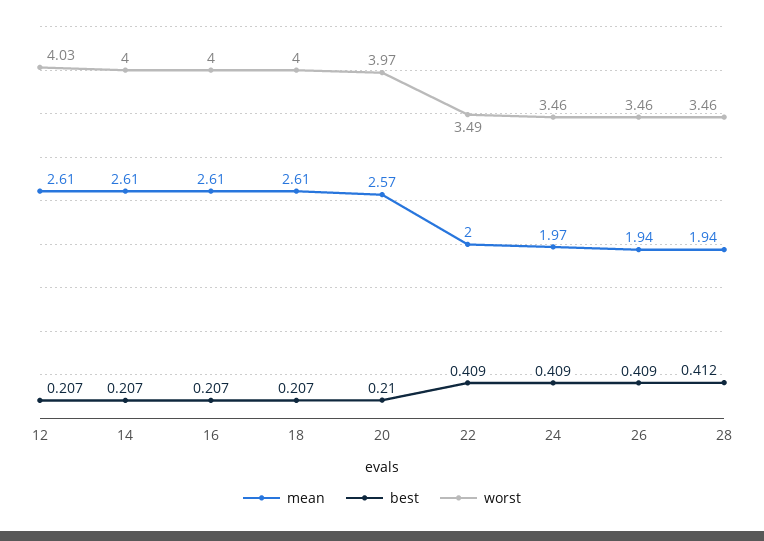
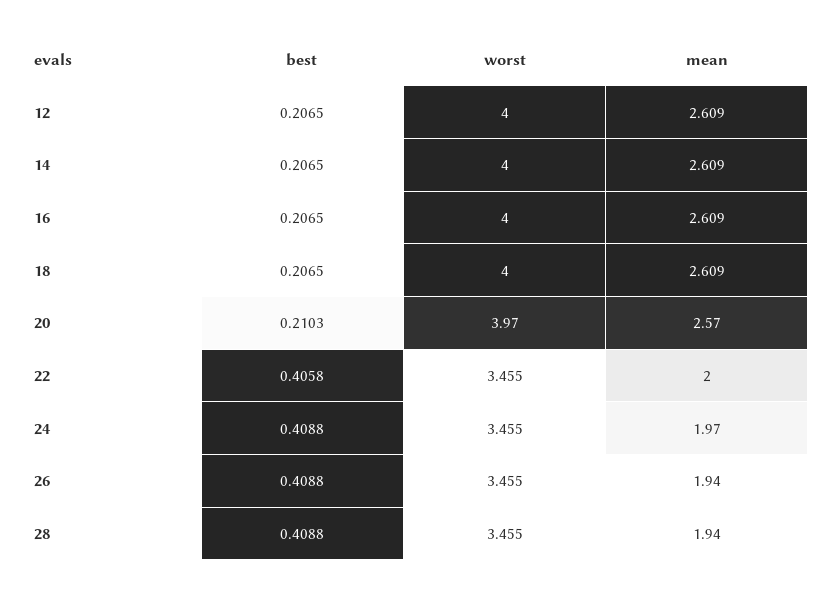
  {
    "mean": {
      "12": 2.609,
      "14": 2.609,
      "16": 2.609,
      "18": 2.609,
      "20": 2.57,
      "22": 2,
      "24": 1.97,
      "26": 1.94,
      "28": 1.94
    },
    "best": {
      "12": 0.2065,
      "14": 0.2065,
      "16": 0.2065,
      "18": 0.2065,
      "20": 0.2103,
-     "22": 0.409,
+     "22": 0.4058,
      "24": 0.4088,
      "26": 0.4088,
-     "28": 0.412
+     "28": 0.4088
    },
    "worst": {
-     "12": 4.03,
+     "12": 4,
      "14": 4,
      "16": 4,
      "18": 4,
      "20": 3.97,
-     "22": 3.49,
+     "22": 3.455,
      "24": 3.455,
      "26": 3.455,
      "28": 3.455
    }
  }

